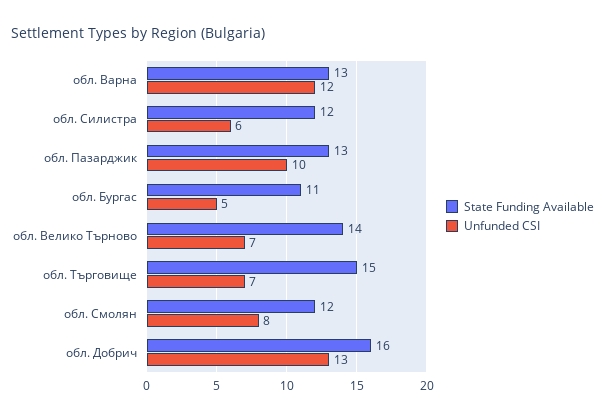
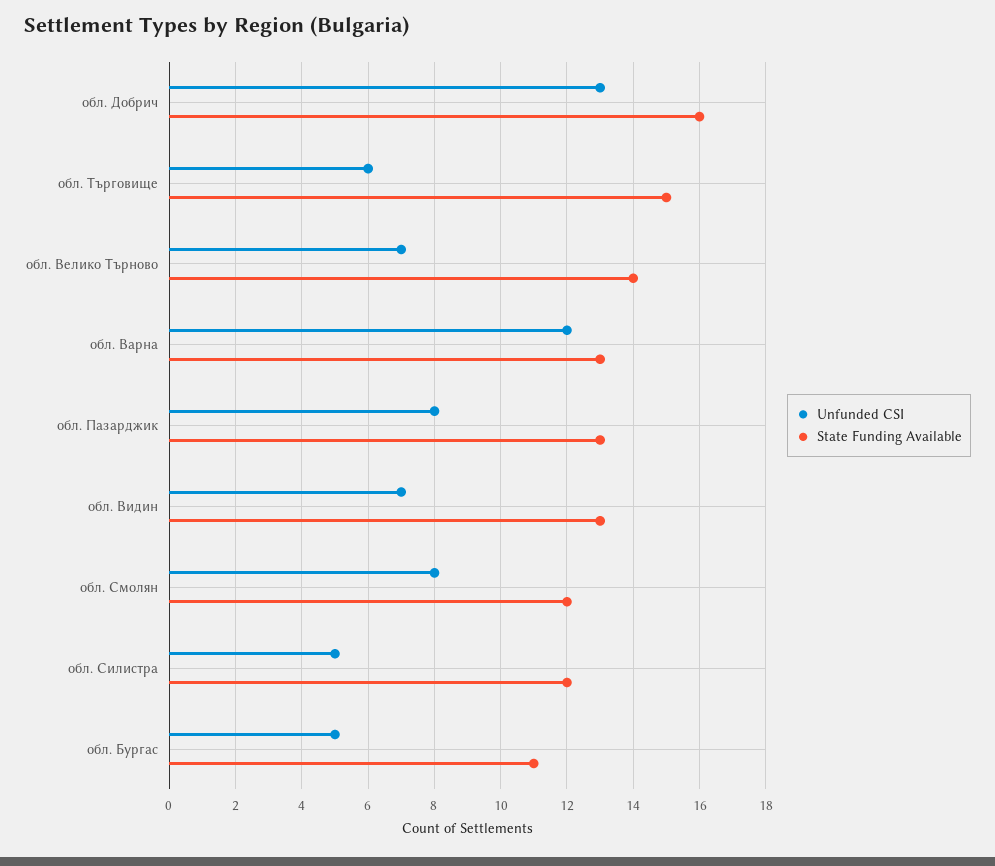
  {
    "State Funding Available": {
      "обл. Варна": 13,
      "обл. Силистра": 12,
      "обл. Пазарджик": 13,
      "обл. Бургас": 11,
      "обл. Велико Търново": 14,
      "обл. Търговище": 15,
      "обл. Смолян": 12,
-     "обл. Добрич": 16
+     "обл. Добрич": 16,
+     "обл. Видин": 13
    },
    "Unfunded CSI": {
      "обл. Варна": 12,
-     "обл. Силистра": 6,
+     "обл. Силистра": 5,
-     "обл. Пазарджик": 10,
+     "обл. Пазарджик": 8,
      "обл. Бургас": 5,
      "обл. Велико Търново": 7,
-     "обл. Търговище": 7,
+     "обл. Търговище": 6,
      "обл. Смолян": 8,
-     "обл. Добрич": 13
+     "обл. Добрич": 13,
+     "обл. Видин": 7
    }
  }

